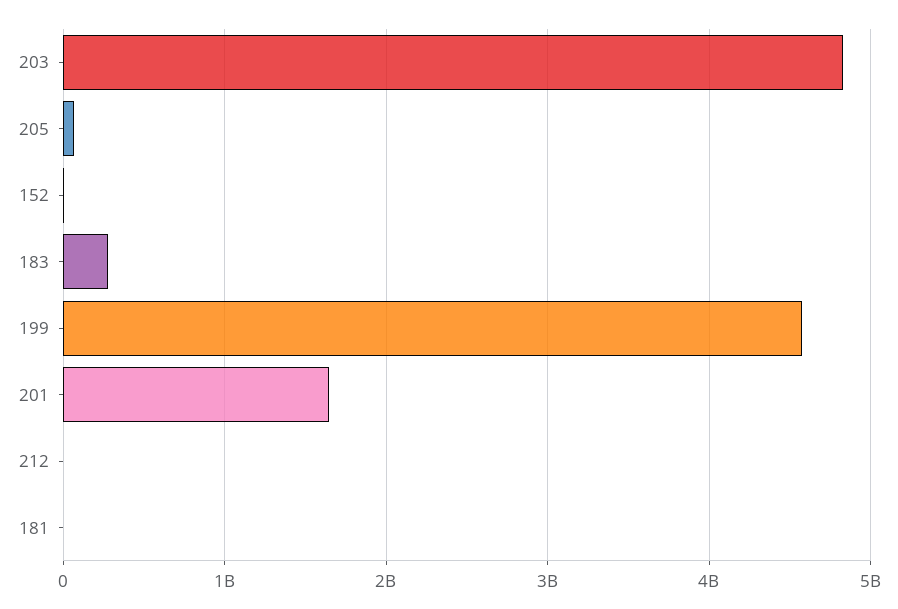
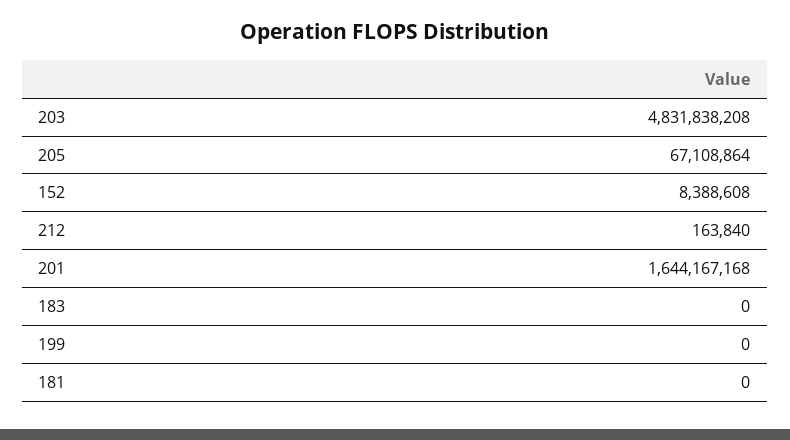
  {
    "203": 4831838208,
    "205": 67108864,
    "152": 8388608,
-   "183": 300000000,
+   "183": 0,
-   "199": 4600000000,
+   "199": 0,
    "201": 1644167168,
    "212": 163840,
    "181": 0
  }

